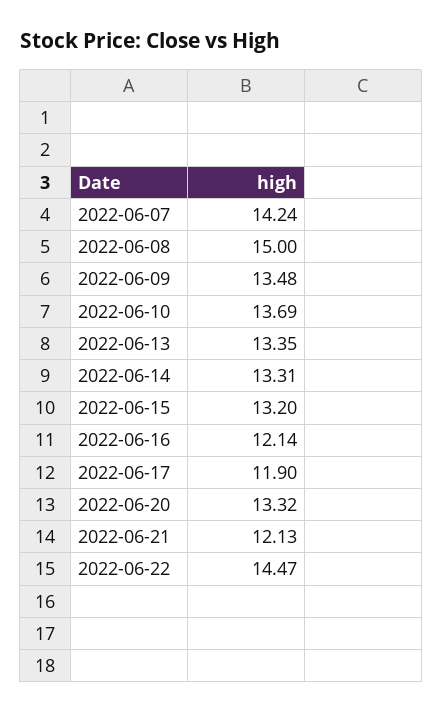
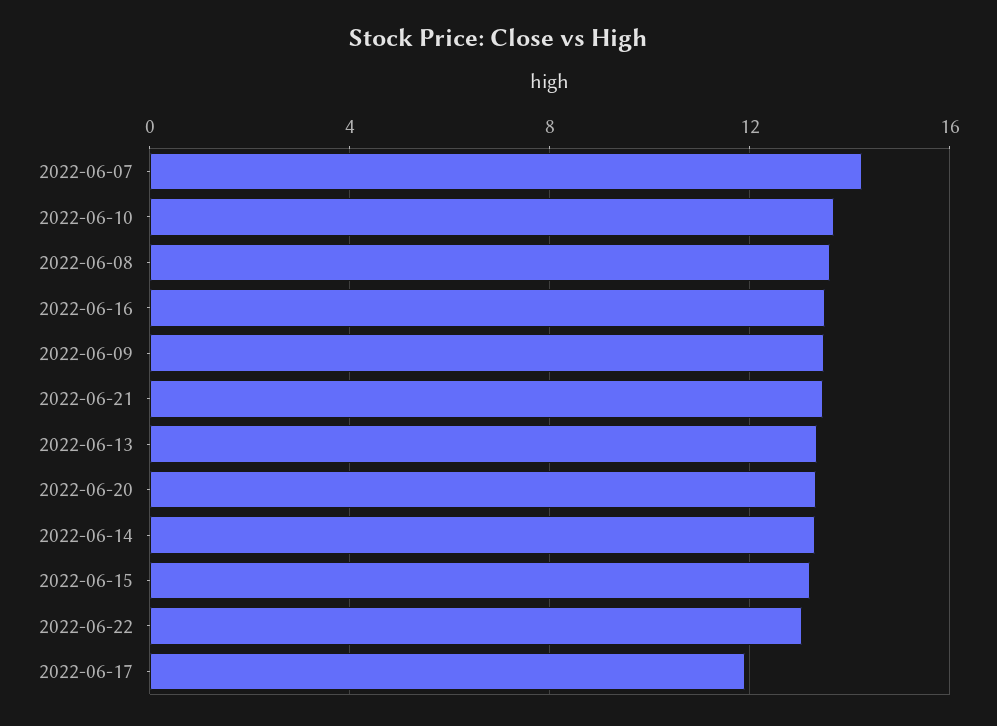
  {
    "2022-06-07": 14.24,
-   "2022-06-08": 15,
+   "2022-06-08": 13.5,
    "2022-06-09": 13.48,
    "2022-06-10": 13.69,
    "2022-06-13": 13.35,
    "2022-06-14": 13.31,
    "2022-06-15": 13.2,
-   "2022-06-16": 12.14,
+   "2022-06-16": 13.5,
    "2022-06-17": 11.9,
    "2022-06-20": 13.32,
-   "2022-06-21": 12.13,
+   "2022-06-21": 13.5,
-   "2022-06-22": 14.47
+   "2022-06-22": 13
  }

